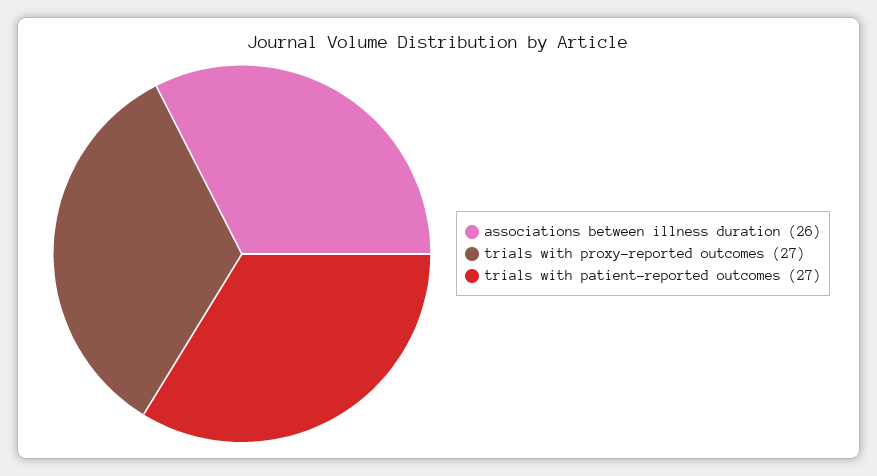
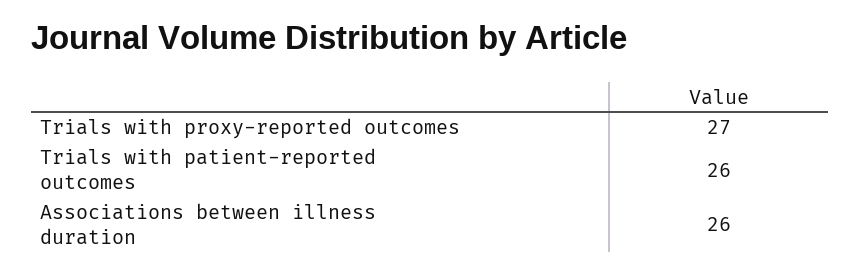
  {
    "associations between illness duration": 26,
    "trials with proxy-reported outcomes": 27,
-   "trials with patient-reported outcomes": 27
+   "trials with patient-reported outcomes": 26
  }

